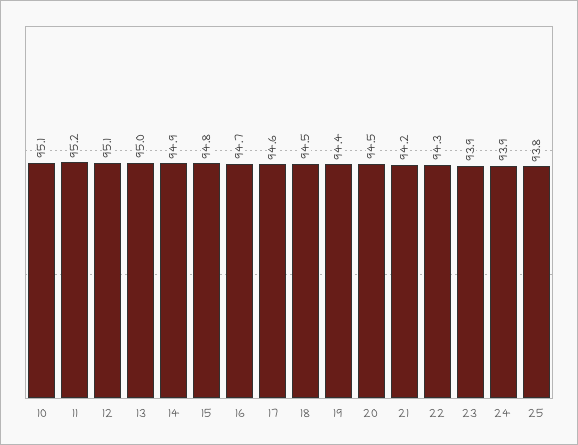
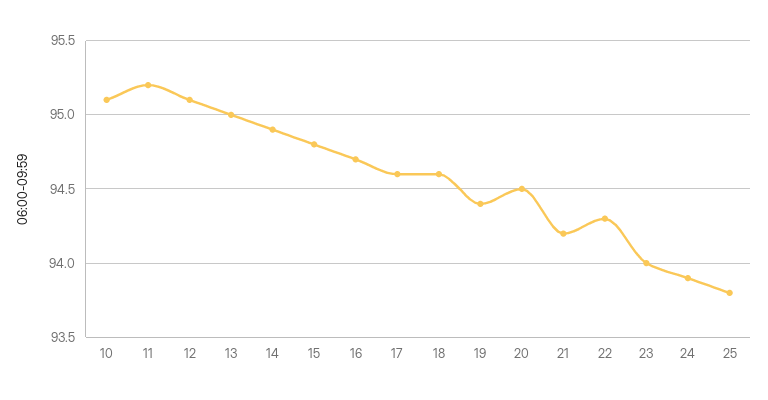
  {
    "10": 95.1,
    "11": 95.2,
    "12": 95.1,
    "13": 95,
    "14": 94.9,
    "15": 94.8,
    "16": 94.7,
    "17": 94.6,
-   "18": 94.5,
+   "18": 94.6,
    "19": 94.4,
    "20": 94.5,
    "21": 94.2,
    "22": 94.3,
-   "23": 93.9,
+   "23": 94,
    "24": 93.9,
    "25": 93.8
  }

